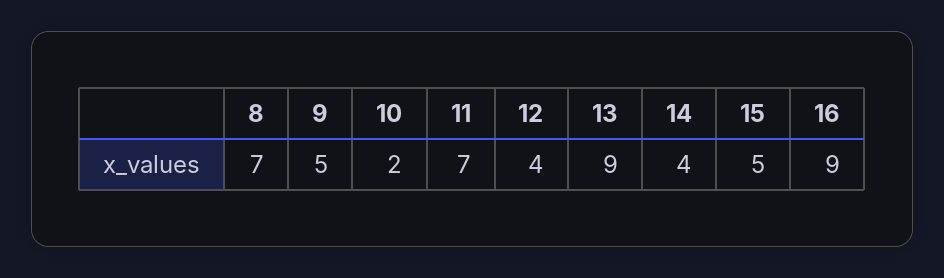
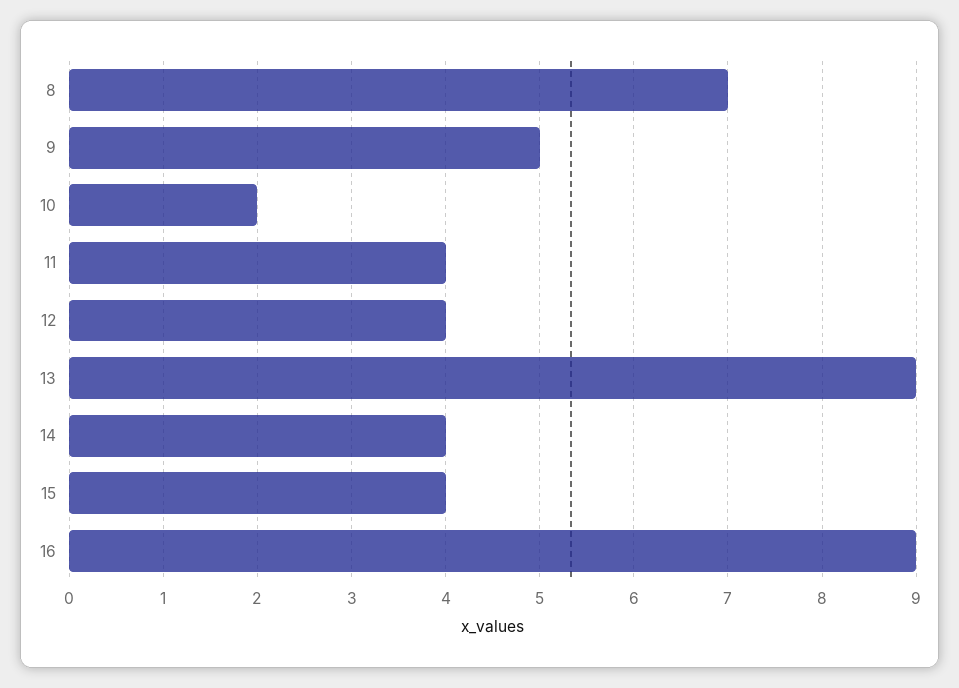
  {
    "8": 7,
    "9": 5,
    "10": 2,
-   "11": 7,
+   "11": 4,
    "12": 4,
    "13": 9,
    "14": 4,
-   "15": 5,
+   "15": 4,
    "16": 9
  }

